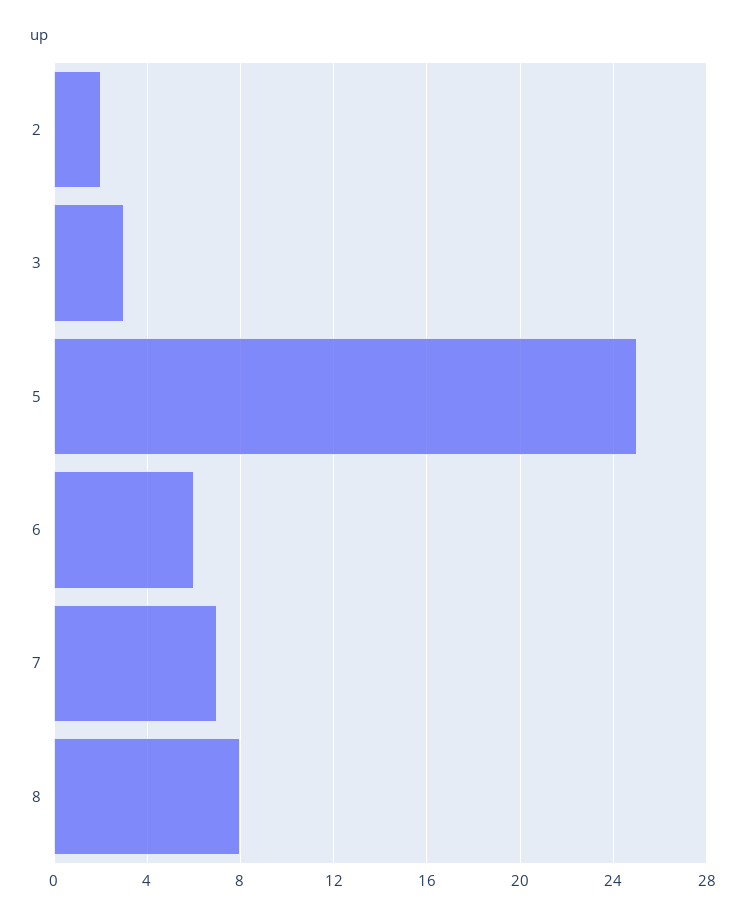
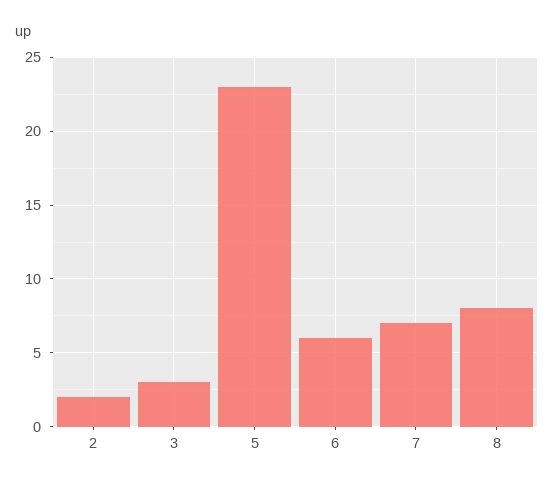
  {
    "2": 2,
    "3": 3,
-   "5": 25,
+   "5": 23,
    "6": 6,
    "7": 7,
    "8": 8
  }

